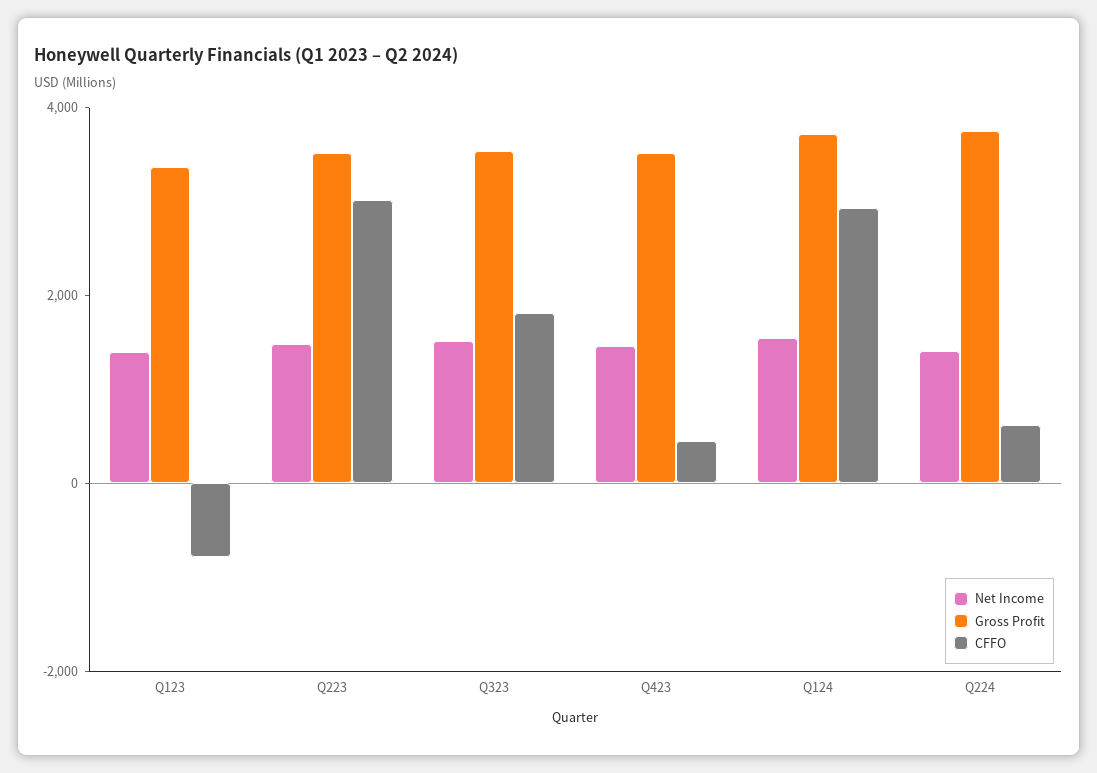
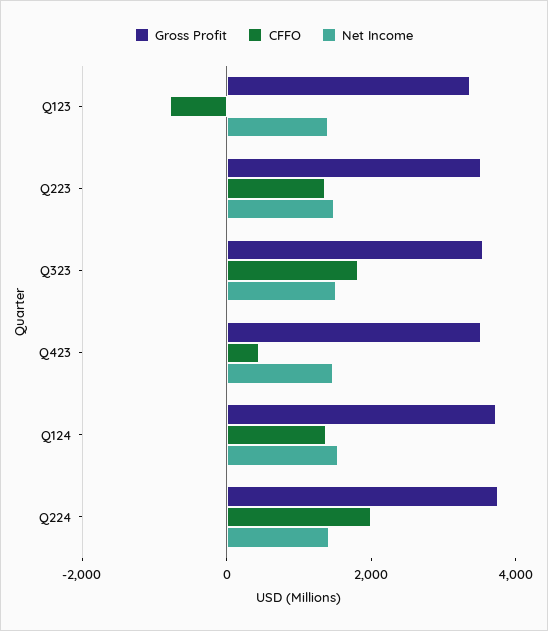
  {
    "Net Income": {
      "Q123": 1500,
      "Q223": 1500,
      "Q323": 1500,
      "Q423": 1500,
      "Q124": 1500,
      "Q224": 1500
    },
    "Gross Profit": {
      "Q123": 3500,
      "Q223": 3500,
      "Q323": 3500,
      "Q423": 3500,
      "Q124": 3500,
      "Q224": 3500
    },
    "CFFO": {
      "Q123": -1000,
-     "Q223": 3000,
+     "Q223": 1500,
      "Q323": 2000,
      "Q423": 500,
-     "Q124": 3000,
+     "Q124": 1500,
-     "Q224": 500
+     "Q224": 2000
    }
  }

